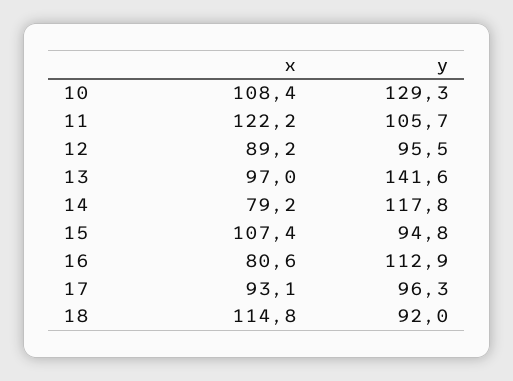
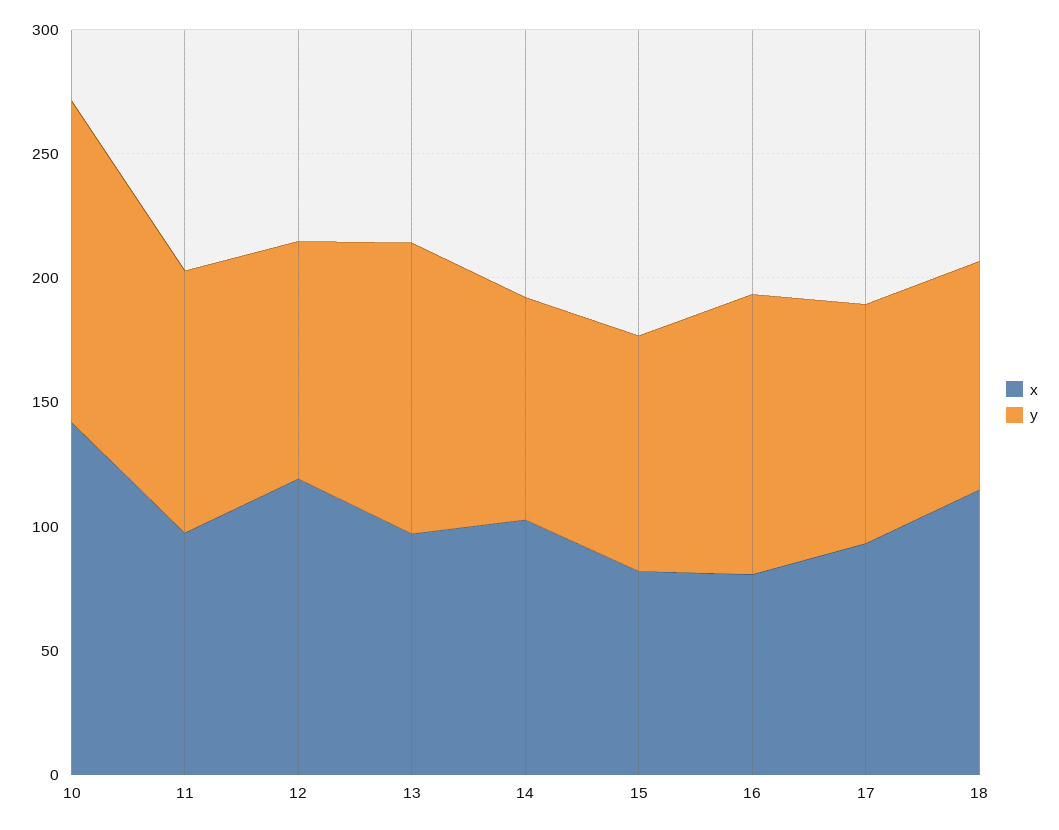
  {
    "x": {
-     "10": 108.4,
+     "10": 140,
-     "11": 122.2,
+     "11": 100,
-     "12": 89.2,
+     "12": 120,
      "13": 97,
-     "14": 79.2,
+     "14": 100,
-     "15": 107.4,
+     "15": 80,
      "16": 80.6,
      "17": 93.1,
      "18": 114.8
    },
    "y": {
      "10": 129.3,
      "11": 105.7,
      "12": 95.5,
-     "13": 141.6,
+     "13": 120,
-     "14": 117.8,
+     "14": 90,
      "15": 94.8,
      "16": 112.9,
      "17": 96.3,
      "18": 92
    }
  }

